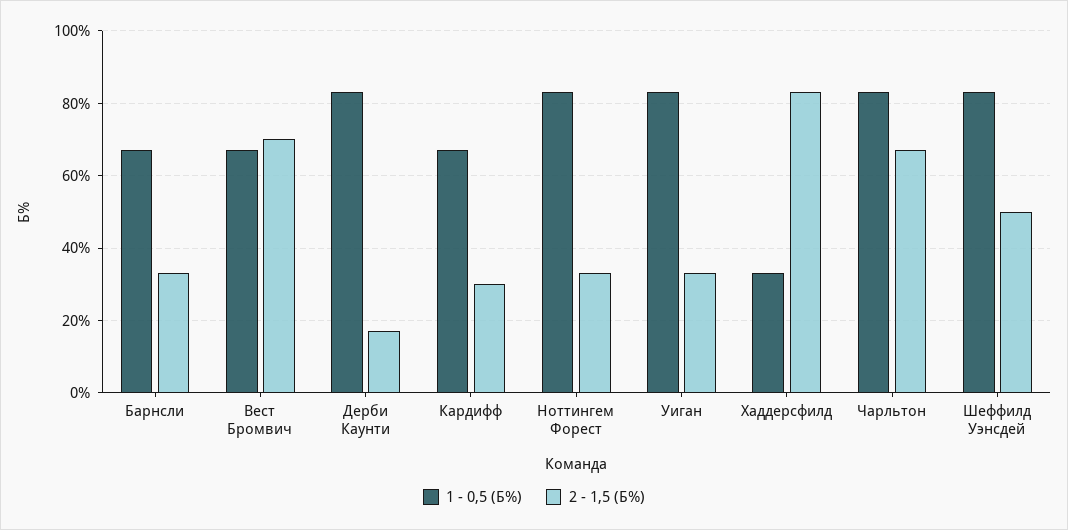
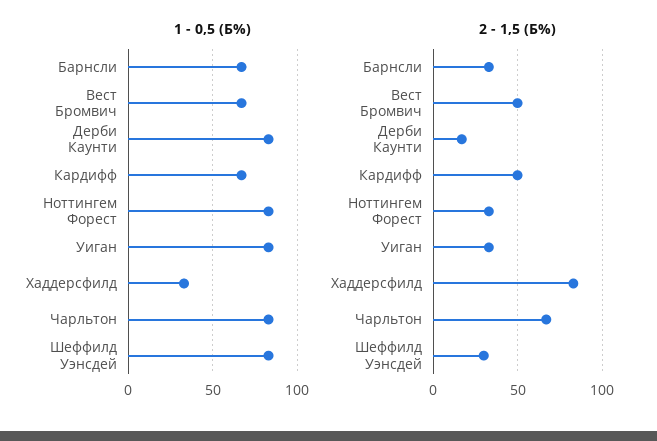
  {
    "1 - 0,5 (Б%)": {
      "Барнсли": 65,
      "Вест Бромвич": 65,
      "Дерби Каунти": 85,
      "Кардифф": 65,
      "Ноттингем Форест": 85,
      "Уиган": 85,
      "Хаддерсфилд": 35,
      "Чарльтон": 85,
      "Шеффилд Уэнсдей": 85
    },
    "2 - 1,5 (Б%)": {
      "Барнсли": 35,
-     "Вест Бромвич": 70,
+     "Вест Бромвич": 50,
      "Дерби Каунти": 15,
-     "Кардифф": 30,
+     "Кардифф": 50,
      "Ноттингем Форест": 35,
      "Уиган": 35,
      "Хаддерсфилд": 85,
      "Чарльтон": 65,
-     "Шеффилд Уэнсдей": 50
+     "Шеффилд Уэнсдей": 30
    }
  }

